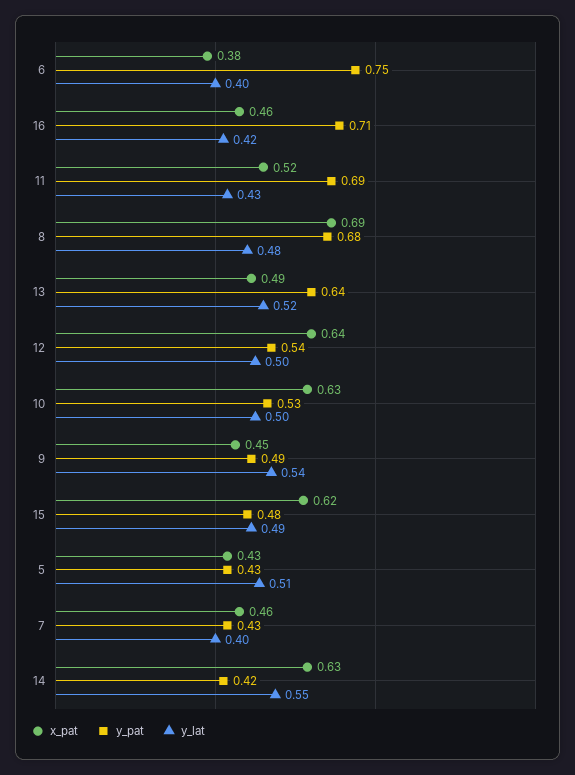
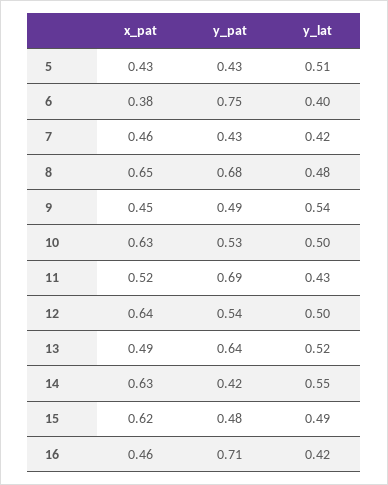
  {
    "x_pat": {
      "6": 0.38,
      "16": 0.46,
      "11": 0.52,
-     "8": 0.69,
+     "8": 0.65,
      "13": 0.49,
      "12": 0.64,
      "10": 0.63,
      "9": 0.45,
      "15": 0.62,
      "5": 0.43,
      "7": 0.46,
      "14": 0.63
    },
    "y_pat": {
      "6": 0.75,
      "16": 0.71,
      "11": 0.69,
      "8": 0.68,
      "13": 0.64,
      "12": 0.54,
      "10": 0.53,
      "9": 0.49,
      "15": 0.48,
      "5": 0.43,
      "7": 0.43,
      "14": 0.42
    },
    "y_lat": {
      "6": 0.4,
      "16": 0.42,
      "11": 0.43,
      "8": 0.48,
      "13": 0.52,
      "12": 0.5,
      "10": 0.5,
      "9": 0.54,
      "15": 0.49,
      "5": 0.51,
-     "7": 0.4,
+     "7": 0.42,
      "14": 0.55
    }
  }

